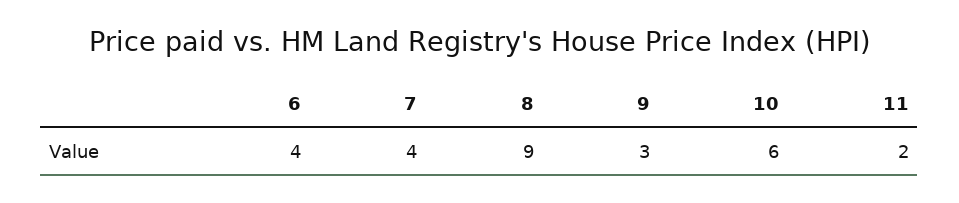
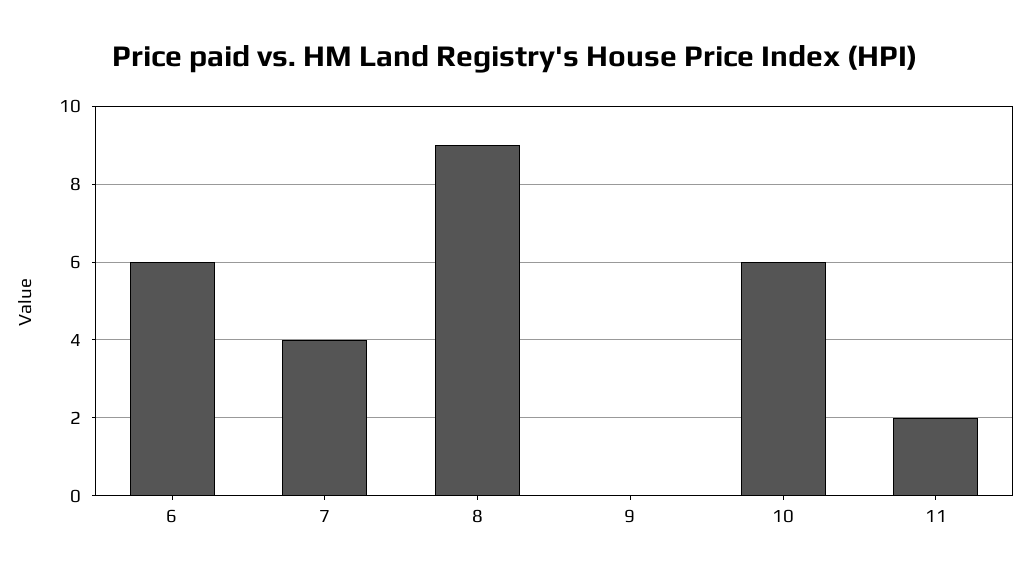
  {
-   "6": 4,
+   "6": 6,
    "7": 4,
    "8": 9,
-   "9": 3,
+   "9": 0,
    "10": 6,
    "11": 2
  }

